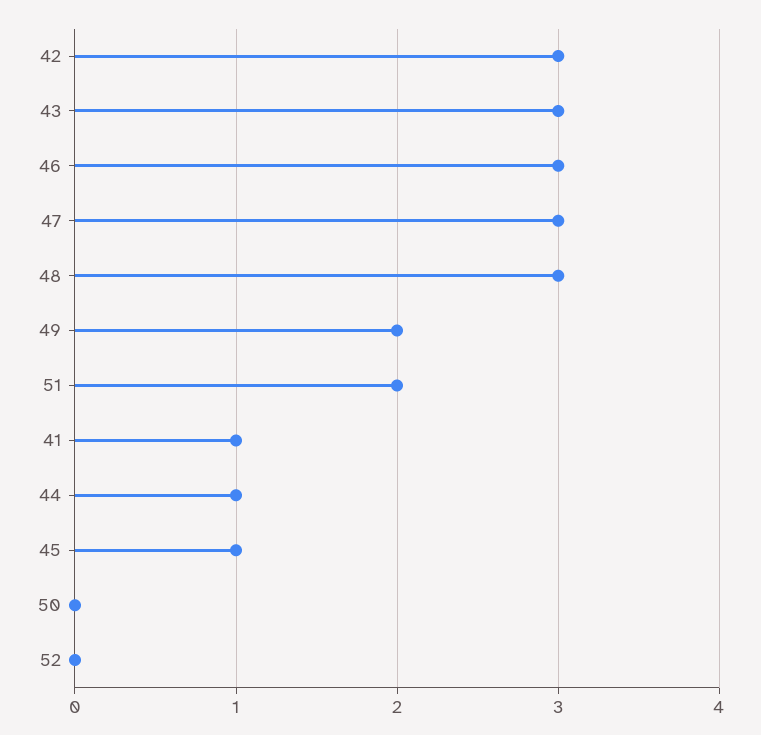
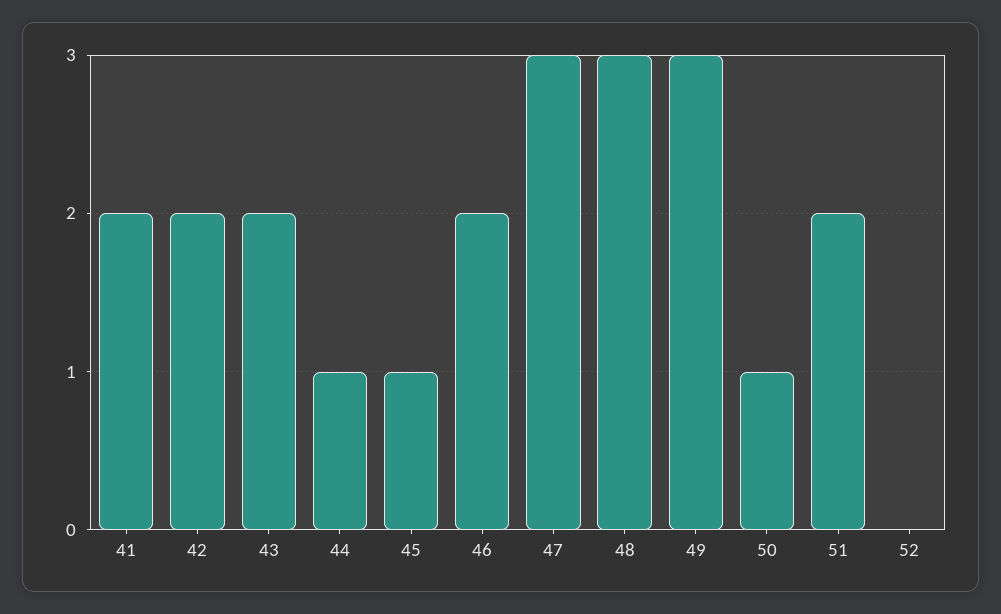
  {
-   "42": 3,
+   "42": 2,
-   "43": 3,
+   "43": 2,
-   "46": 3,
+   "46": 2,
    "47": 3,
    "48": 3,
-   "49": 2,
+   "49": 3,
    "51": 2,
-   "41": 1,
+   "41": 2,
    "44": 1,
    "45": 1,
-   "50": 0,
+   "50": 1,
    "52": 0
  }

